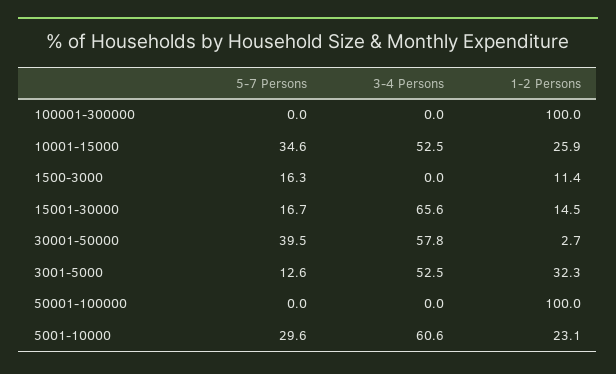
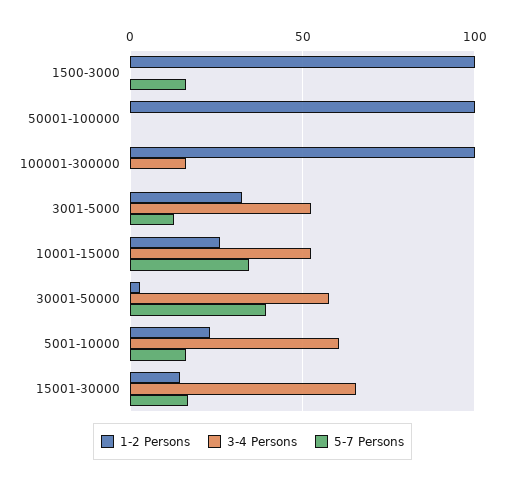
  {
    "5-7 Persons": {
      "100001-300000": 0,
      "10001-15000": 34.6,
      "1500-3000": 16.3,
      "15001-30000": 16.7,
      "30001-50000": 39.5,
      "3001-5000": 12.6,
      "50001-100000": 0,
-     "5001-10000": 29.6
+     "5001-10000": 15
    },
    "3-4 Persons": {
-     "100001-300000": 0,
+     "100001-300000": 15,
      "10001-15000": 52.5,
      "1500-3000": 0,
      "15001-30000": 65.6,
      "30001-50000": 57.8,
      "3001-5000": 52.5,
      "50001-100000": 0,
      "5001-10000": 60.6
    },
    "1-2 Persons": {
      "100001-300000": 100,
      "10001-15000": 25.9,
-     "1500-3000": 11.4,
+     "1500-3000": 100,
      "15001-30000": 14.5,
      "30001-50000": 2.7,
      "3001-5000": 32.3,
      "50001-100000": 100,
      "5001-10000": 23.1
    }
  }

